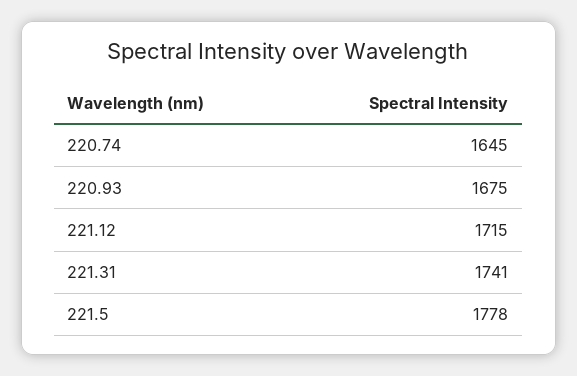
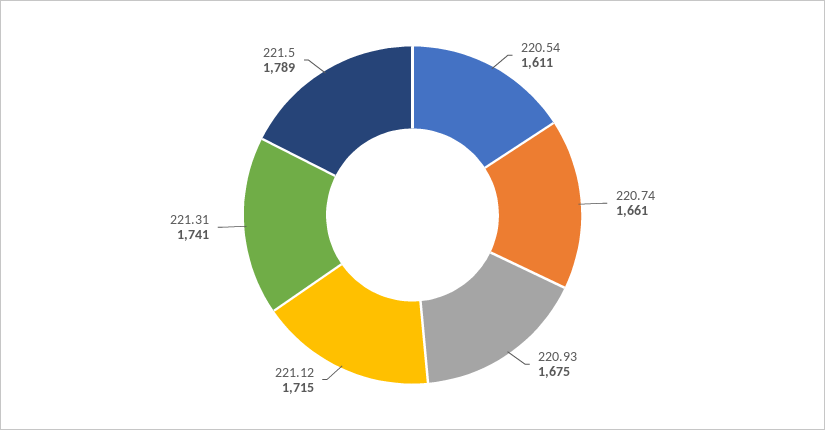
  {
-   "220.74": 1645,
+   "220.74": 1661,
    "220.93": 1675,
    "221.12": 1715,
    "221.31": 1741,
-   "221.5": 1778
+   "221.5": 1789,
+   "220.54": 1611
  }

